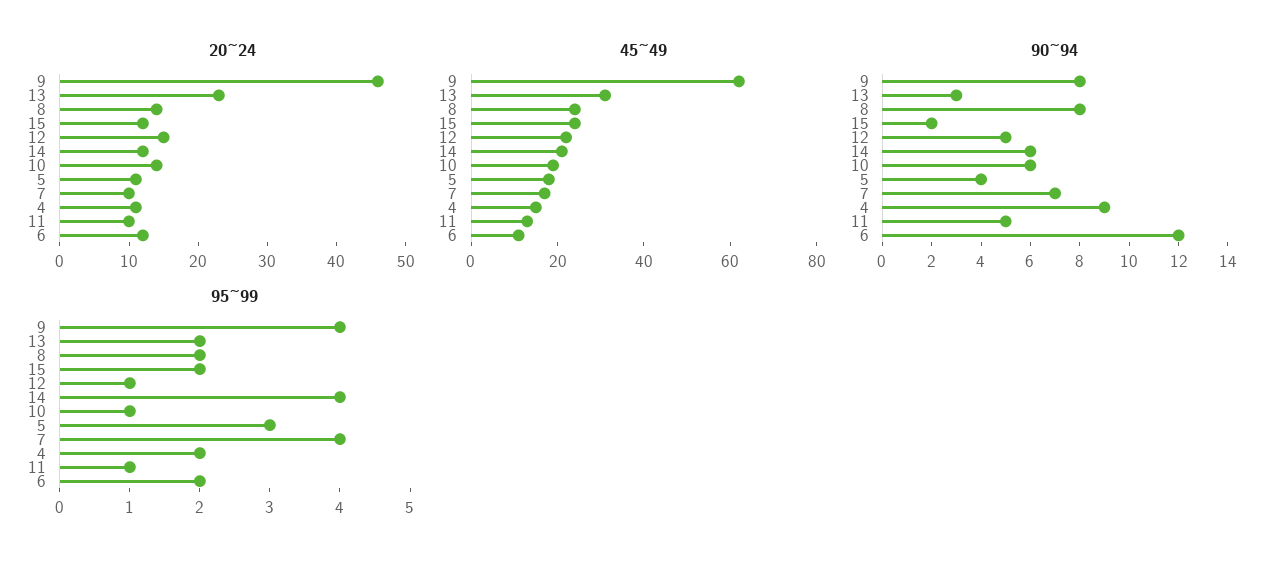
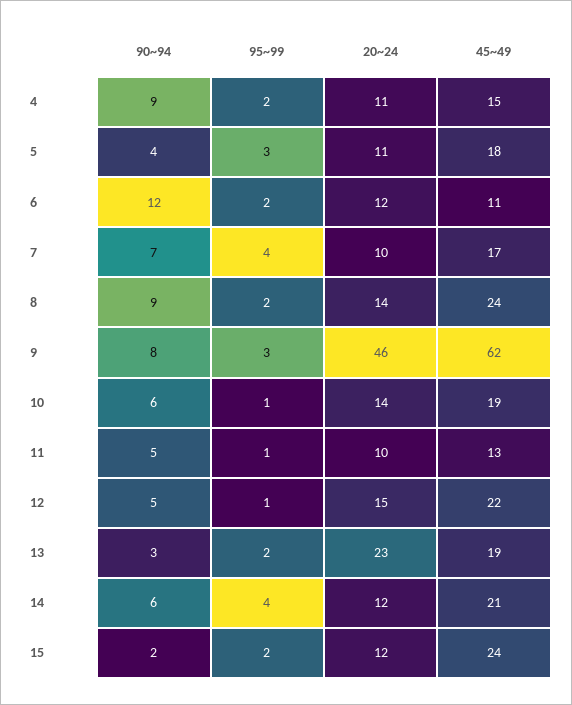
  {
    "20~24": {
      "9": 46,
      "13": 23,
      "8": 14,
      "15": 12,
      "12": 15,
      "14": 12,
      "10": 14,
      "5": 11,
      "7": 10,
      "4": 11,
      "11": 10,
      "6": 12
    },
    "45~49": {
      "9": 62,
-     "13": 30,
+     "13": 19,
      "8": 24,
      "15": 24,
      "12": 22,
      "14": 21,
      "10": 19,
      "5": 18,
      "7": 17,
      "4": 15,
      "11": 13,
      "6": 11
    },
    "90~94": {
      "9": 8,
      "13": 3,
-     "8": 8,
+     "8": 9,
      "15": 2,
      "12": 5,
      "14": 6,
      "10": 6,
      "5": 4,
      "7": 7,
      "4": 9,
      "11": 5,
      "6": 12
    },
    "95~99": {
-     "9": 4,
+     "9": 3,
      "13": 2,
      "8": 2,
      "15": 2,
      "12": 1,
      "14": 4,
      "10": 1,
      "5": 3,
      "7": 4,
      "4": 2,
      "11": 1,
      "6": 2
    }
  }

